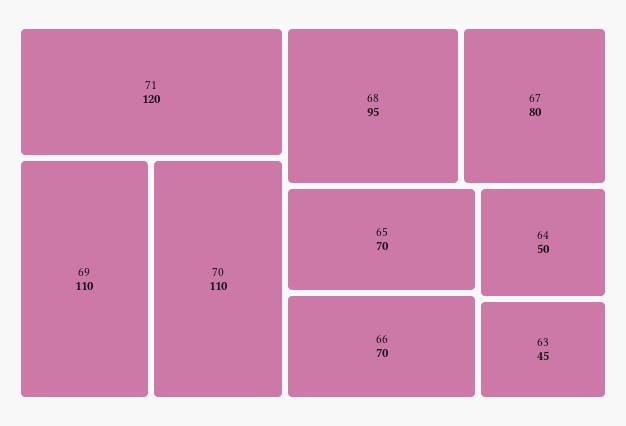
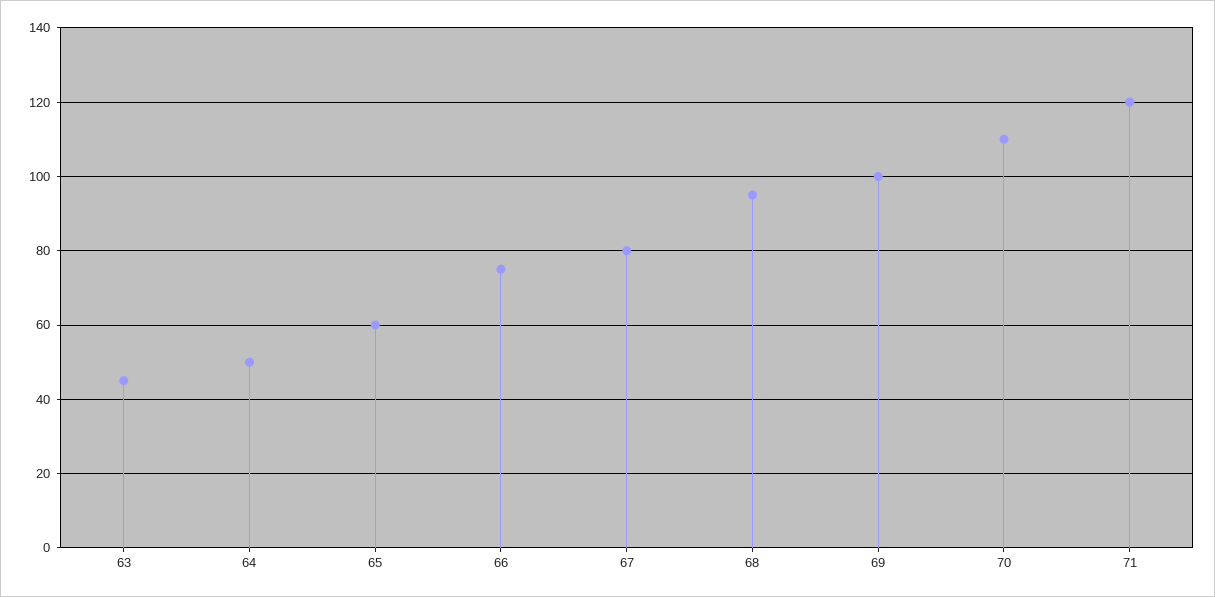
  {
    "71": 120,
-   "69": 110,
+   "69": 100,
    "70": 110,
    "68": 95,
    "67": 80,
-   "65": 70,
+   "65": 60,
-   "66": 70,
+   "66": 75,
    "64": 50,
    "63": 45
  }

